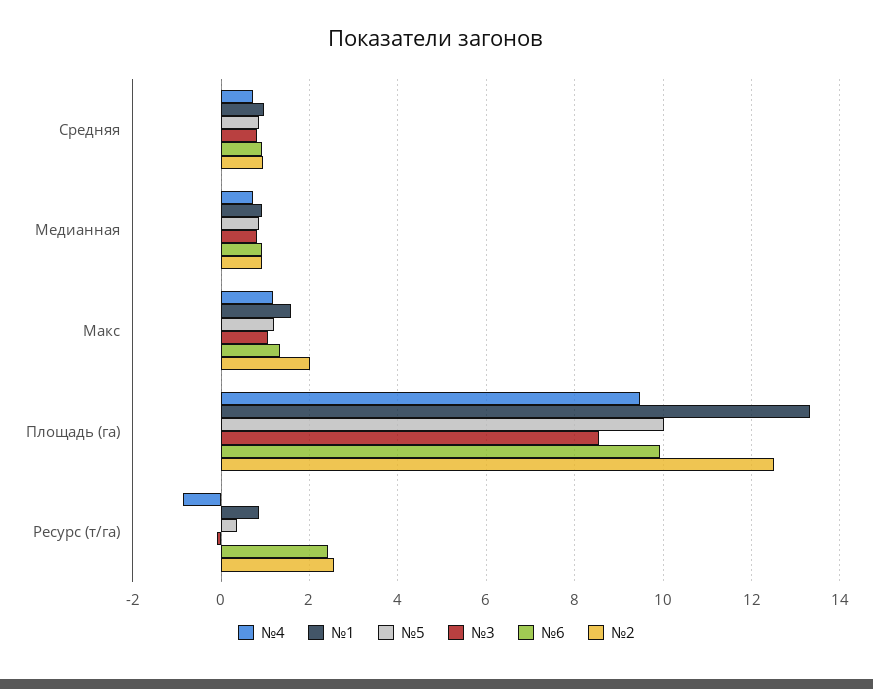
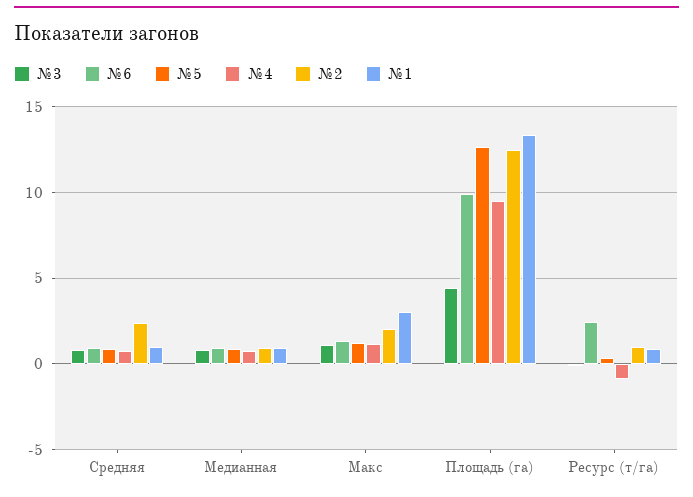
  {
    "№4": {
      "Средняя": 0.8,
      "Медианная": 0.8,
      "Макс": 1.2,
      "Площадь (га)": 9.4,
      "Ресурс (т/га)": -0.8
    },
    "№1": {
      "Средняя": 1,
      "Медианная": 1,
-     "Макс": 1.6,
+     "Макс": 3,
      "Площадь (га)": 13.4,
      "Ресурс (т/га)": 0.8
    },
    "№5": {
      "Средняя": 0.8,
      "Медианная": 0.8,
      "Макс": 1.2,
-     "Площадь (га)": 10,
+     "Площадь (га)": 12.5,
      "Ресурс (т/га)": 0.4
    },
    "№3": {
      "Средняя": 0.8,
      "Медианная": 0.8,
      "Макс": 1,
-     "Площадь (га)": 8.6,
+     "Площадь (га)": 4.5,
      "Ресурс (т/га)": 0
    },
    "№6": {
      "Средняя": 1,
      "Медианная": 1,
      "Макс": 1.4,
      "Площадь (га)": 10,
      "Ресурс (т/га)": 2.4
    },
    "№2": {
-     "Средняя": 1,
+     "Средняя": 2.5,
      "Медианная": 1,
      "Макс": 2,
      "Площадь (га)": 12.6,
-     "Ресурс (т/га)": 2.6
+     "Ресурс (т/га)": 1
    }
  }

